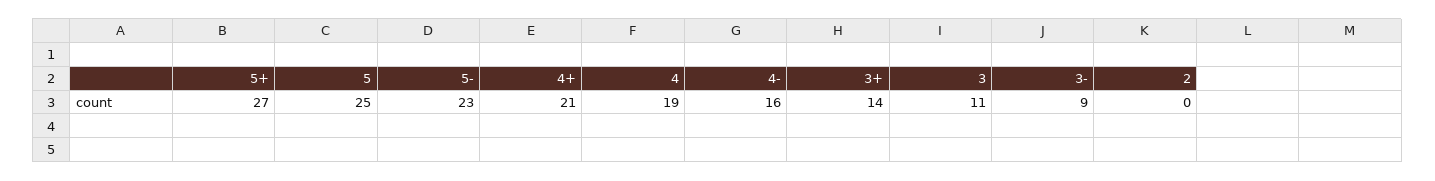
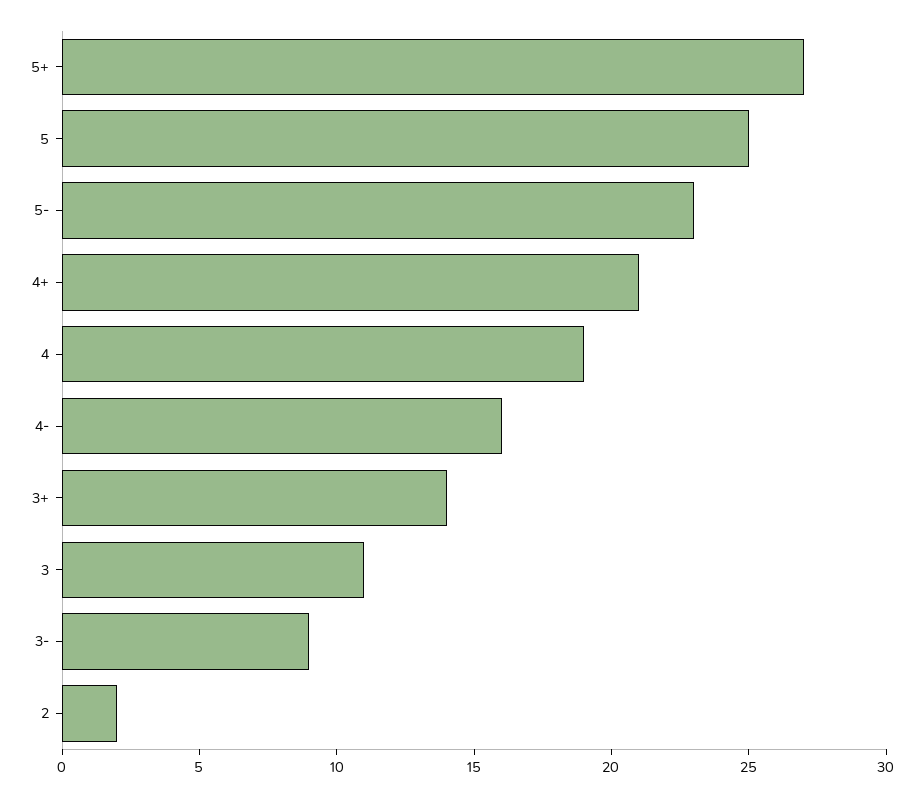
  {
    "5+": 27,
    "5": 25,
    "5-": 23,
    "4+": 21,
    "4": 19,
    "4-": 16,
    "3+": 14,
    "3": 11,
    "3-": 9,
-   "2": 0
+   "2": 2
  }

